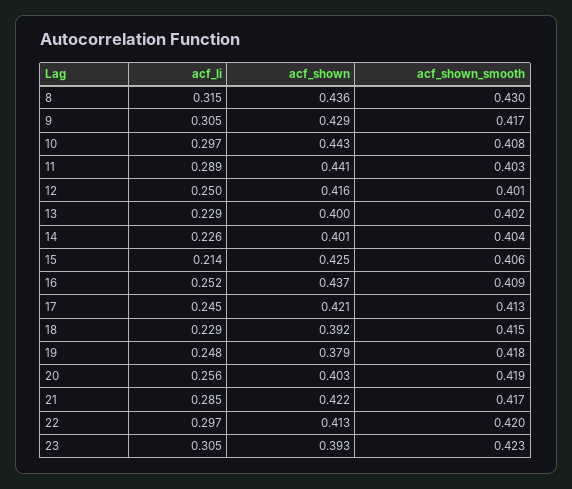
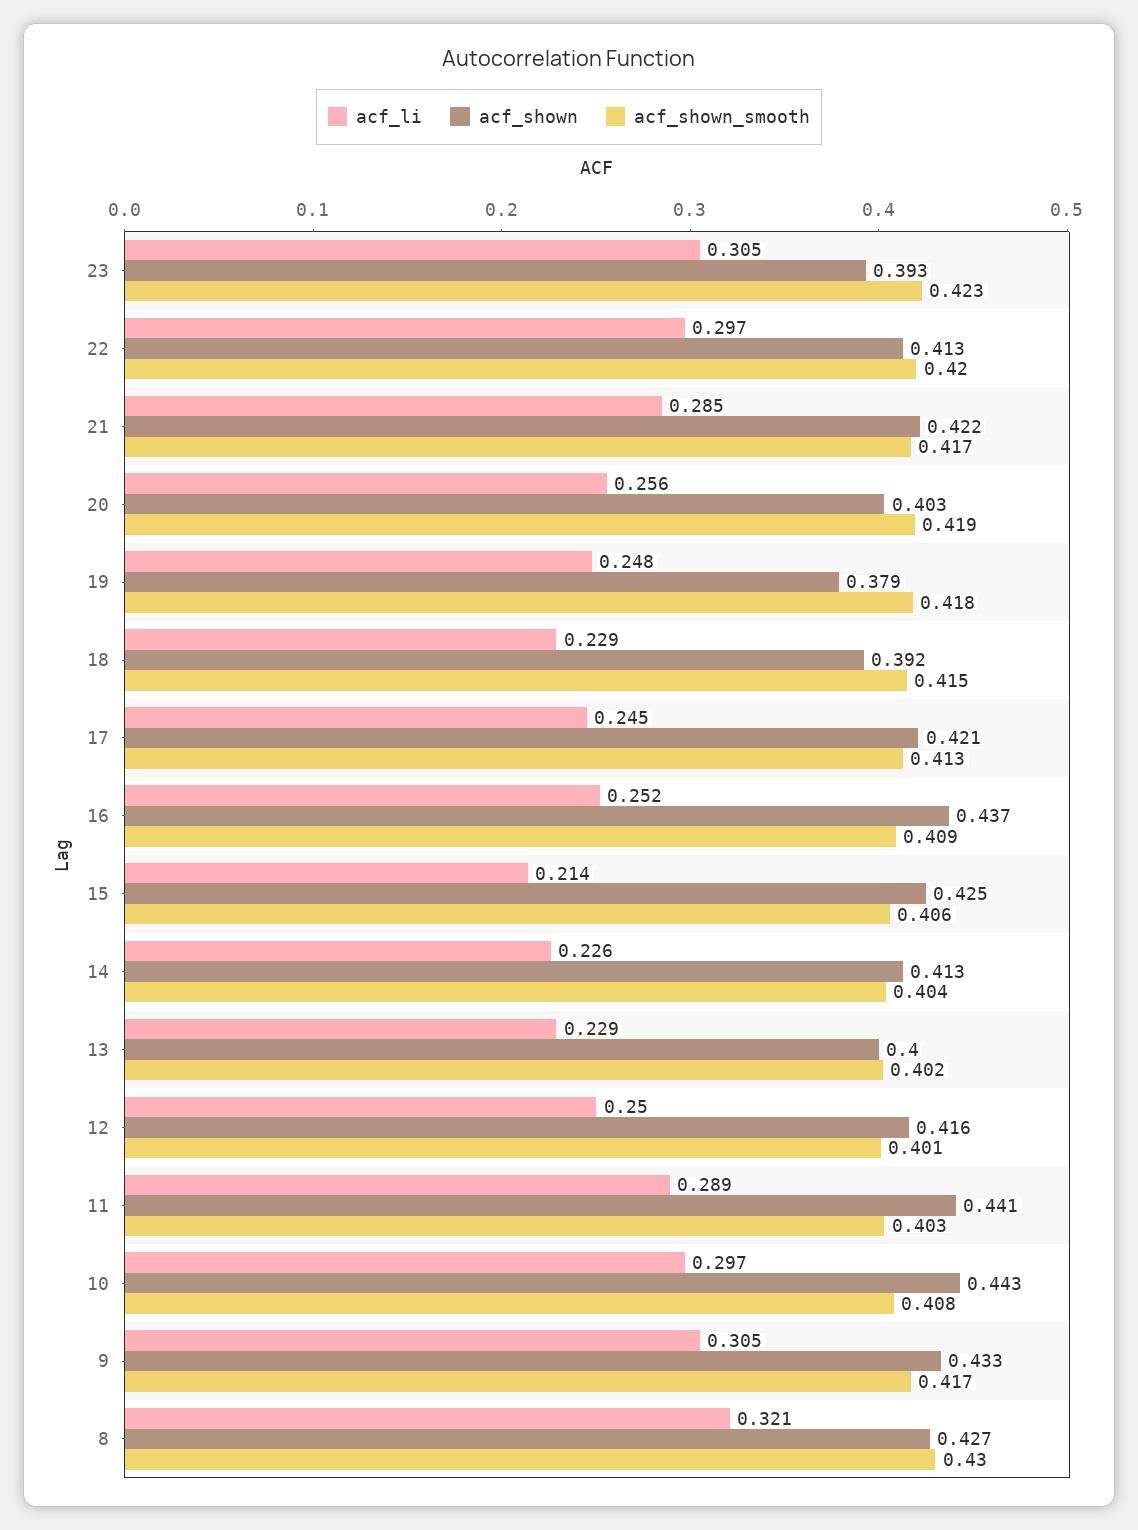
  {
    "acf_li": {
-     "8": 0.315,
+     "8": 0.321,
      "9": 0.305,
      "10": 0.297,
      "11": 0.289,
      "12": 0.25,
      "13": 0.229,
      "14": 0.226,
      "15": 0.214,
      "16": 0.252,
      "17": 0.245,
      "18": 0.229,
      "19": 0.248,
      "20": 0.256,
      "21": 0.285,
      "22": 0.297,
      "23": 0.305
    },
    "acf_shown": {
-     "8": 0.436,
+     "8": 0.427,
-     "9": 0.429,
+     "9": 0.433,
      "10": 0.443,
      "11": 0.441,
      "12": 0.416,
      "13": 0.4,
-     "14": 0.401,
+     "14": 0.413,
      "15": 0.425,
      "16": 0.437,
      "17": 0.421,
      "18": 0.392,
      "19": 0.379,
      "20": 0.403,
      "21": 0.422,
      "22": 0.413,
      "23": 0.393
    },
    "acf_shown_smooth": {
      "8": 0.43,
      "9": 0.417,
      "10": 0.408,
      "11": 0.403,
      "12": 0.401,
      "13": 0.402,
      "14": 0.404,
      "15": 0.406,
      "16": 0.409,
      "17": 0.413,
      "18": 0.415,
      "19": 0.418,
      "20": 0.419,
      "21": 0.417,
      "22": 0.42,
      "23": 0.423
    }
  }

